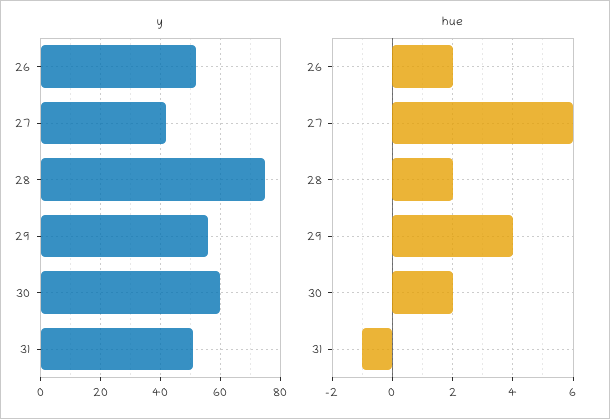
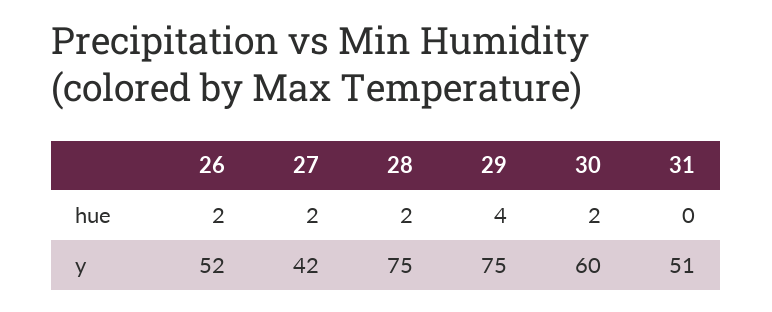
  {
    "y": {
      "26": 52,
      "27": 42,
      "28": 75,
-     "29": 55,
+     "29": 75,
      "30": 60,
      "31": 51
    },
    "hue": {
      "26": 2,
-     "27": 6,
+     "27": 2,
      "28": 2,
      "29": 4,
      "30": 2,
-     "31": -1
+     "31": 0
    }
  }

